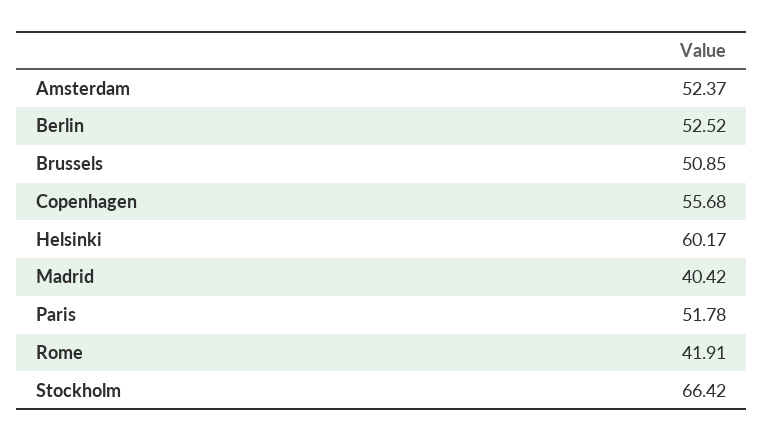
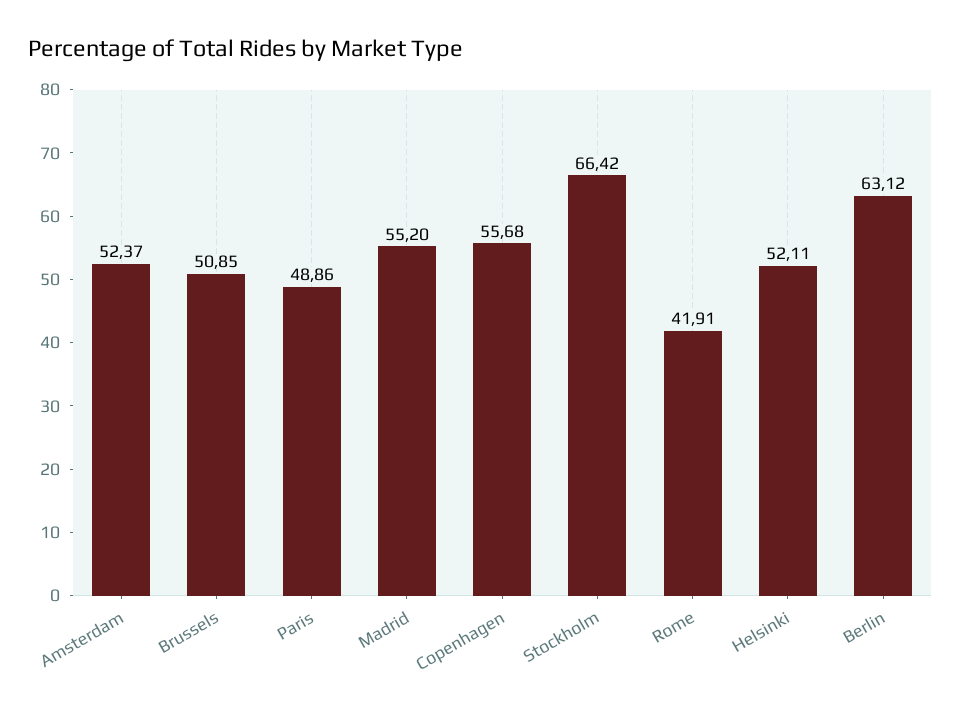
  {
    "Amsterdam": 52.37,
-   "Berlin": 52.52,
+   "Berlin": 63.12,
    "Brussels": 50.85,
    "Copenhagen": 55.68,
-   "Helsinki": 60.17,
+   "Helsinki": 52.11,
-   "Madrid": 40.42,
+   "Madrid": 55.2,
-   "Paris": 51.78,
+   "Paris": 48.86,
    "Rome": 41.91,
    "Stockholm": 66.42
  }

